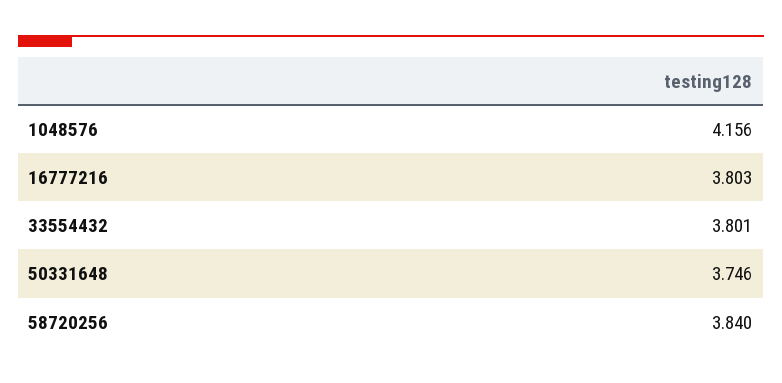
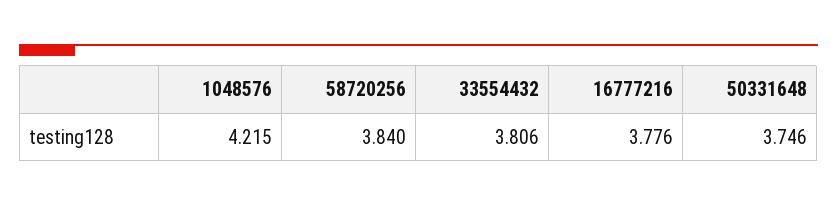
  {
-   "1048576": 4.156,
+   "1048576": 4.215,
-   "16777216": 3.803,
+   "16777216": 3.776,
-   "33554432": 3.801,
+   "33554432": 3.806,
    "50331648": 3.746,
    "58720256": 3.84
  }

